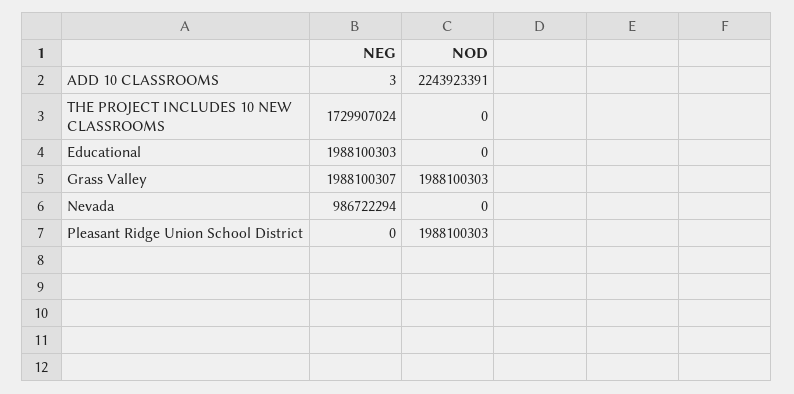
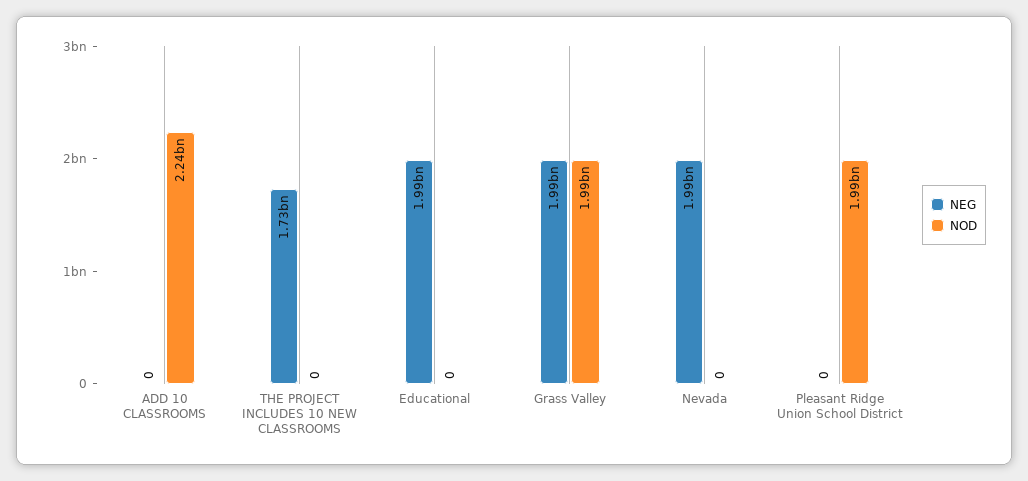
  {
    "NEG": {
-     "ADD 10 CLASSROOMS": 3,
+     "ADD 10 CLASSROOMS": 0,
      "THE PROJECT INCLUDES 10 NEW CLASSROOMS": 1729907024,
      "Educational": 1988100303,
      "Grass Valley": 1988100307,
-     "Nevada": 986722294,
+     "Nevada": 1990000000,
      "Pleasant Ridge Union School District": 0
    },
    "NOD": {
      "ADD 10 CLASSROOMS": 2243923391,
      "THE PROJECT INCLUDES 10 NEW CLASSROOMS": 0,
      "Educational": 0,
      "Grass Valley": 1988100303,
      "Nevada": 0,
      "Pleasant Ridge Union School District": 1988100303
    }
  }

